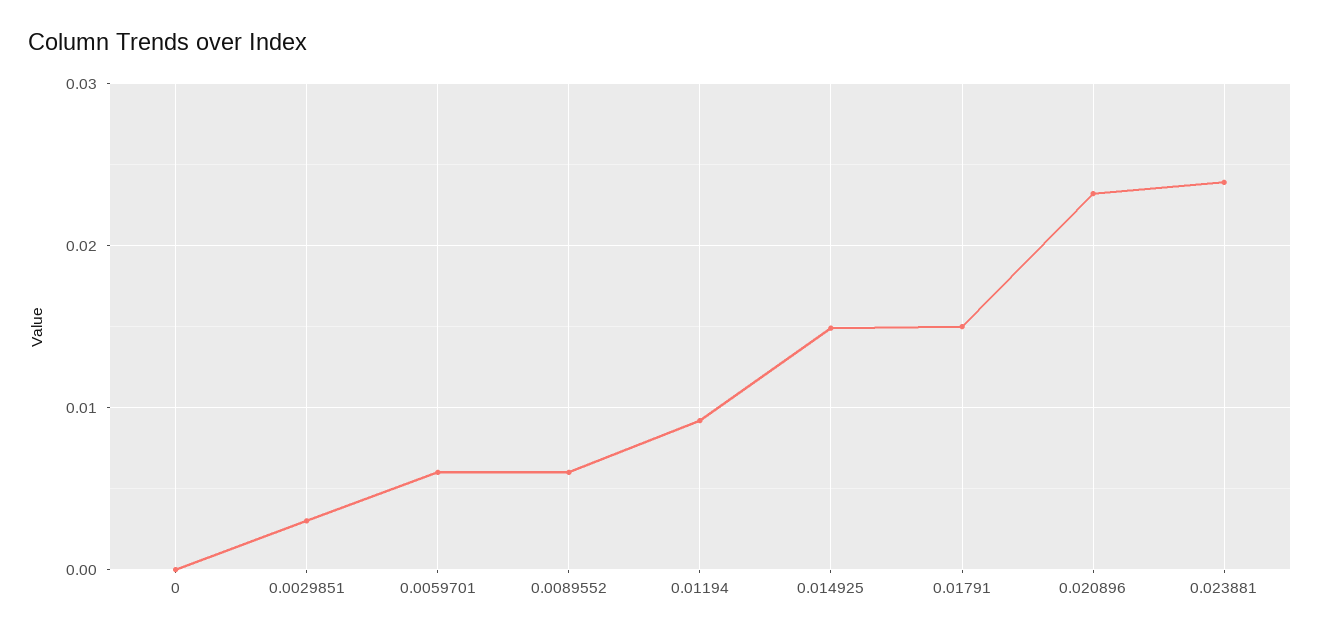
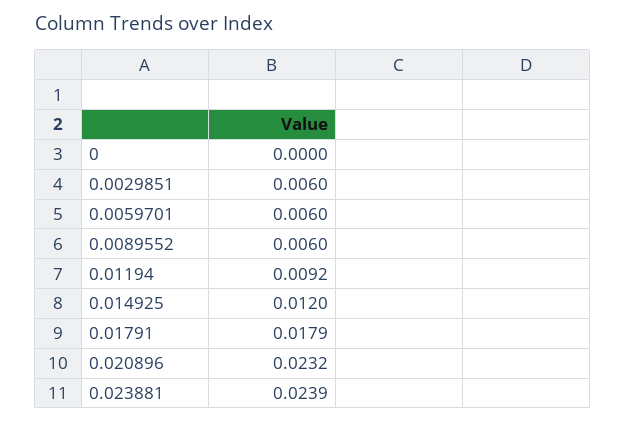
  {
    "0": 0,
-   "0.0029851": 0.003,
+   "0.0029851": 0.006,
    "0.0059701": 0.006,
    "0.0089552": 0.006,
    "0.01194": 0.0092,
-   "0.014925": 0.015,
+   "0.014925": 0.012,
-   "0.01791": 0.015,
+   "0.01791": 0.0179,
    "0.020896": 0.0232,
    "0.023881": 0.0239
  }

